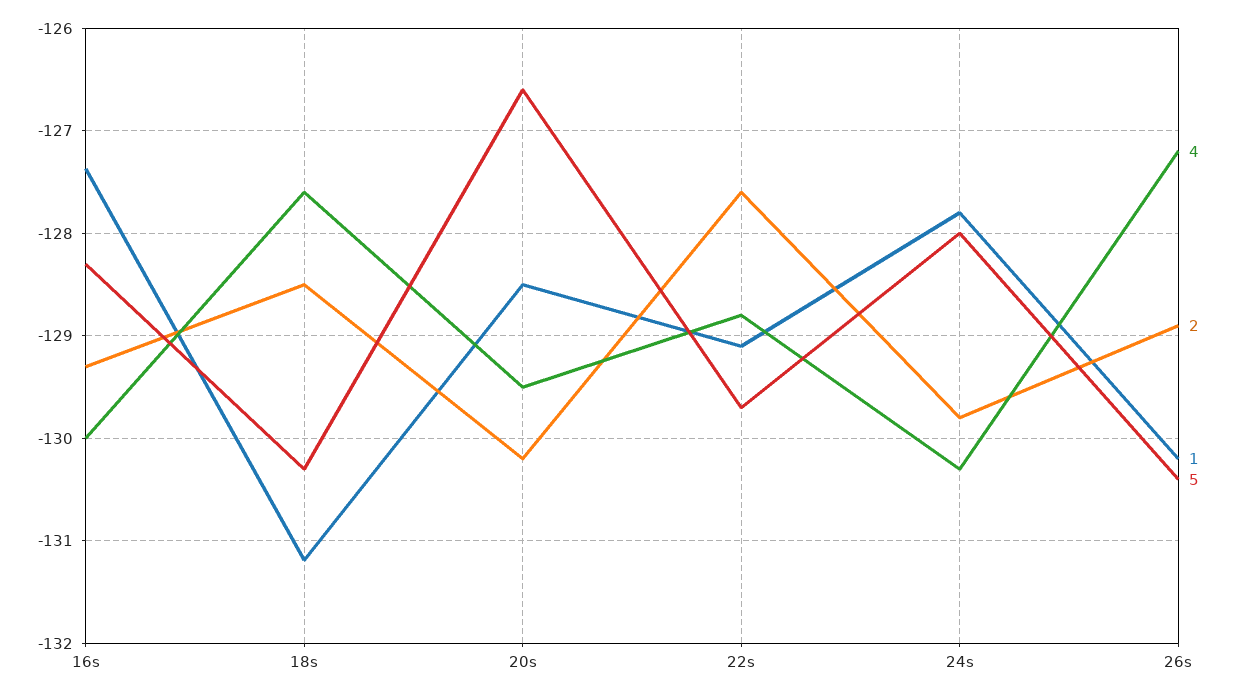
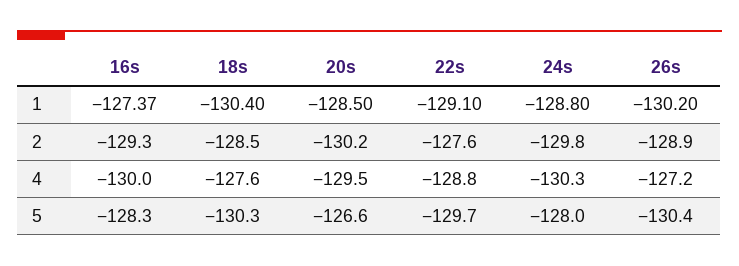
  {
    "4": {
      "16s": -130,
      "18s": -127.6,
      "20s": -129.5,
      "22s": -128.8,
      "24s": -130.3,
      "26s": -127.2
    },
    "2": {
      "16s": -129.3,
      "18s": -128.5,
      "20s": -130.2,
      "22s": -127.6,
      "24s": -129.8,
      "26s": -128.9
    },
    "1": {
      "16s": -127.37,
-     "18s": -131.2,
+     "18s": -130.4,
      "20s": -128.5,
      "22s": -129.1,
-     "24s": -127.8,
+     "24s": -128.8,
      "26s": -130.2
    },
    "5": {
      "16s": -128.3,
      "18s": -130.3,
      "20s": -126.6,
      "22s": -129.7,
      "24s": -128,
      "26s": -130.4
    }
  }

